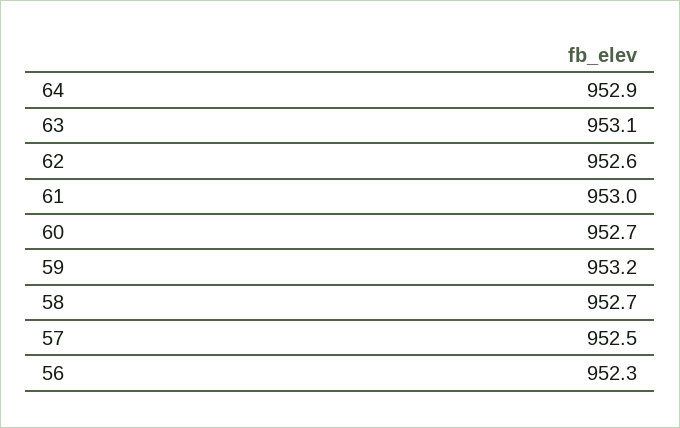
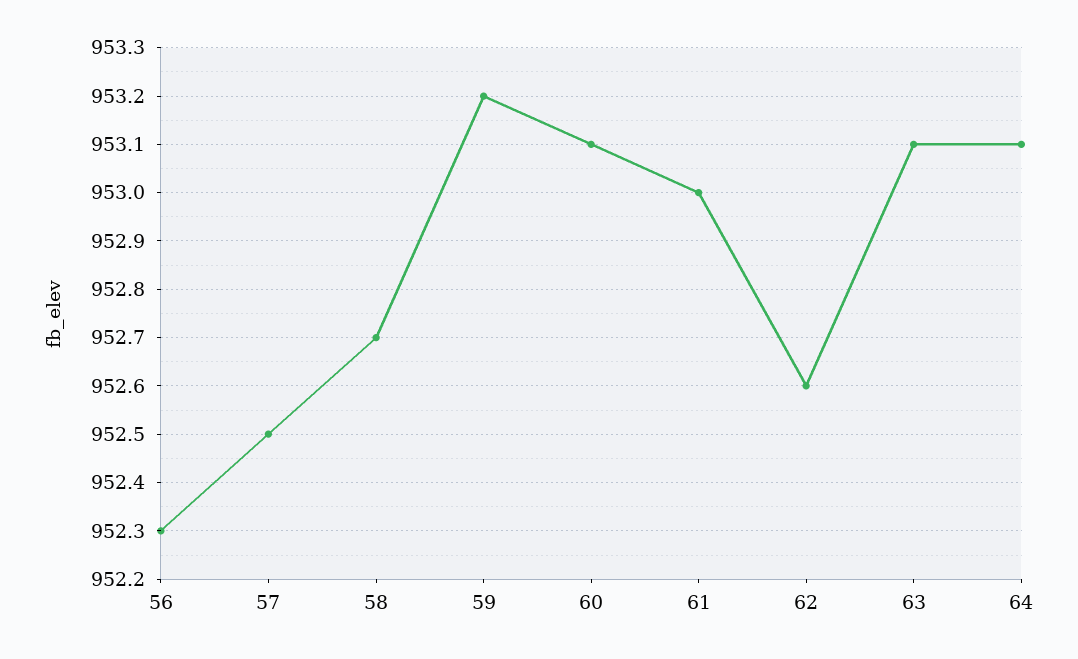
  {
-   "64": 952.9,
+   "64": 953.1,
    "63": 953.1,
    "62": 952.6,
    "61": 953,
-   "60": 952.7,
+   "60": 953.1,
    "59": 953.2,
    "58": 952.7,
    "57": 952.5,
    "56": 952.3
  }

